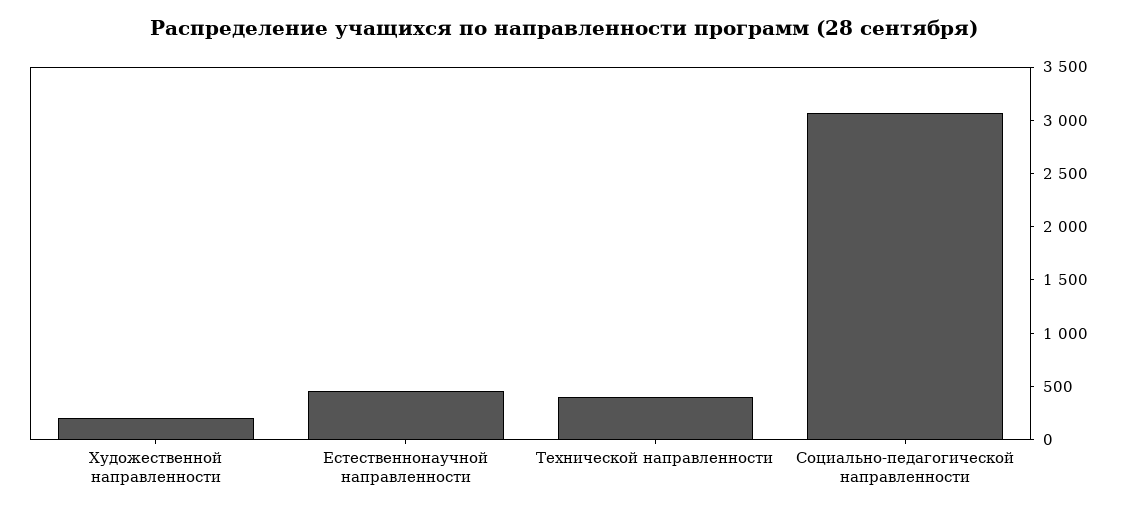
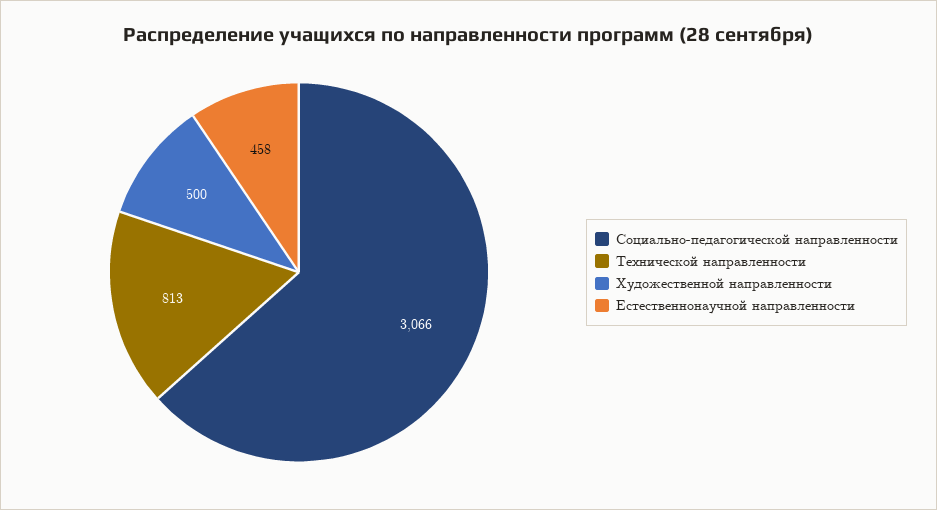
  {
-   "Художественной направленности": 200,
+   "Художественной направленности": 500,
    "Естественнонаучной направленности": 458,
-   "Технической направленности": 400,
+   "Технической направленности": 813,
    "Социально-педагогической направленности": 3066
  }

